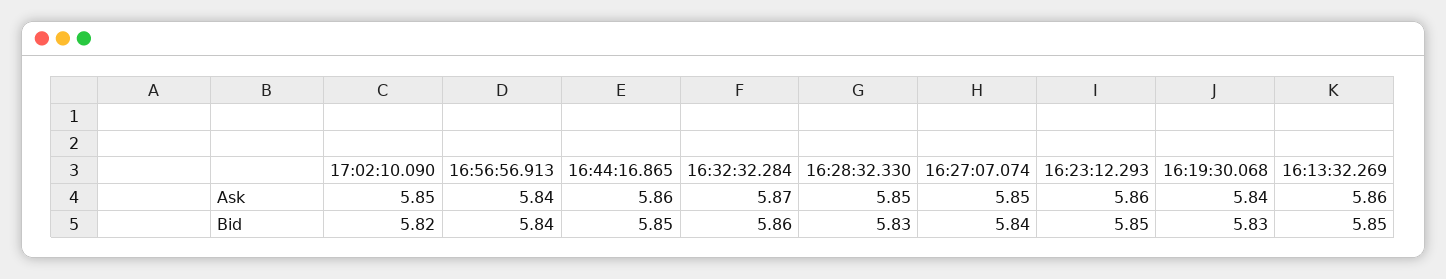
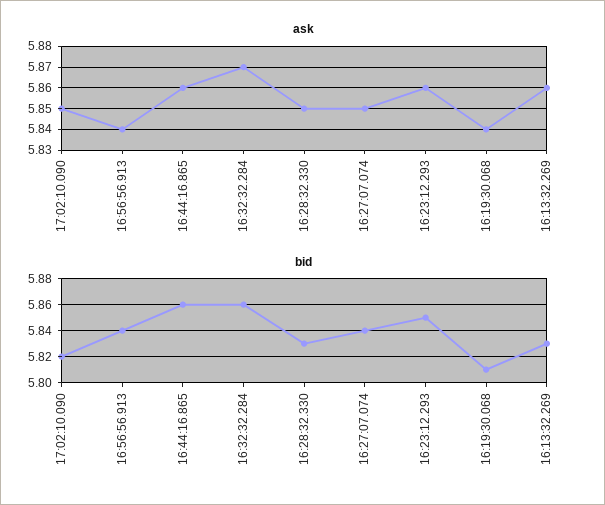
  {
    "Ask": {
      "17:02:10.090": 5.85,
      "16:56:56.913": 5.84,
      "16:44:16.865": 5.86,
      "16:32:32.284": 5.87,
      "16:28:32.330": 5.85,
      "16:27:07.074": 5.85,
      "16:23:12.293": 5.86,
      "16:19:30.068": 5.84,
      "16:13:32.269": 5.86
    },
    "Bid": {
      "17:02:10.090": 5.82,
      "16:56:56.913": 5.84,
-     "16:44:16.865": 5.85,
+     "16:44:16.865": 5.86,
      "16:32:32.284": 5.86,
      "16:28:32.330": 5.83,
      "16:27:07.074": 5.84,
      "16:23:12.293": 5.85,
-     "16:19:30.068": 5.83,
+     "16:19:30.068": 5.81,
-     "16:13:32.269": 5.85
+     "16:13:32.269": 5.83
    }
  }

